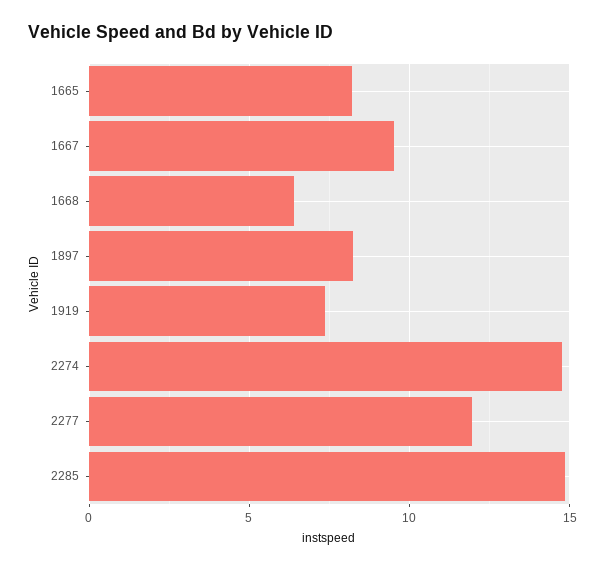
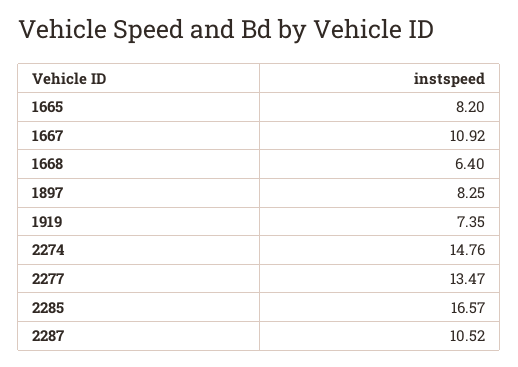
  {
    "1665": 8.2,
-   "1667": 9.5,
+   "1667": 10.92,
    "1668": 6.4,
    "1897": 8.25,
    "1919": 7.35,
    "2274": 14.76,
-   "2277": 12,
+   "2277": 13.47,
-   "2285": 15
+   "2285": 16.57,
+   "2287": 10.52
  }

